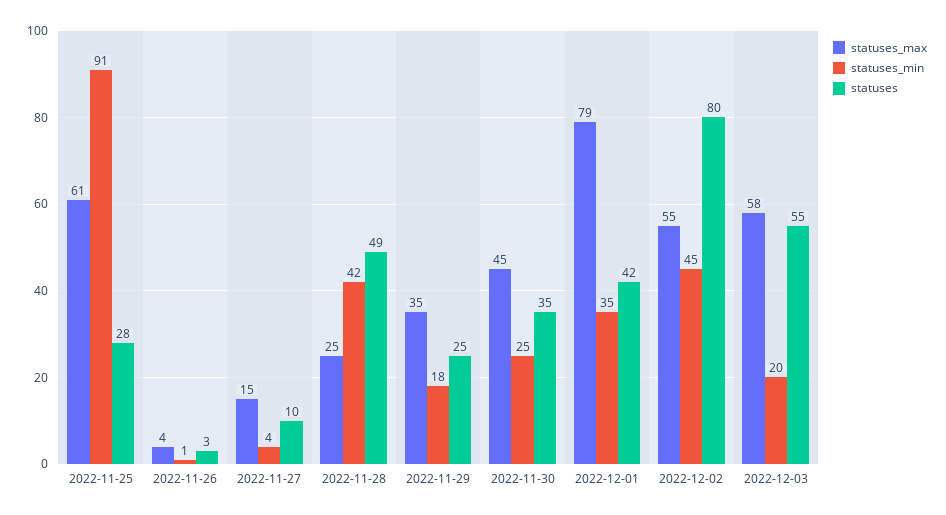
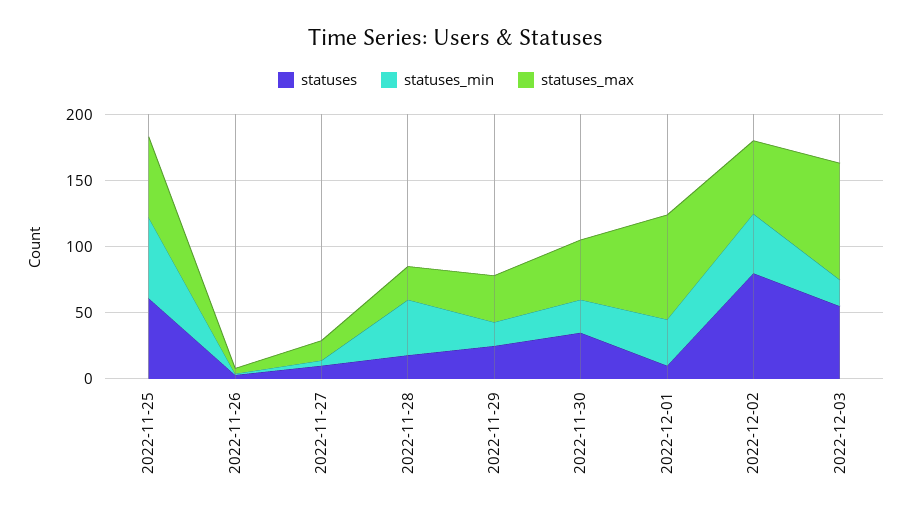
  {
    "statuses_max": {
      "2022-11-25": 61,
      "2022-11-26": 4,
      "2022-11-27": 15,
      "2022-11-28": 25,
      "2022-11-29": 35,
      "2022-11-30": 45,
      "2022-12-01": 79,
      "2022-12-02": 55,
-     "2022-12-03": 58
+     "2022-12-03": 90
    },
    "statuses_min": {
-     "2022-11-25": 91,
+     "2022-11-25": 60,
      "2022-11-26": 1,
      "2022-11-27": 4,
      "2022-11-28": 42,
      "2022-11-29": 18,
      "2022-11-30": 25,
      "2022-12-01": 35,
      "2022-12-02": 45,
      "2022-12-03": 20
    },
    "statuses": {
-     "2022-11-25": 28,
+     "2022-11-25": 60,
      "2022-11-26": 3,
      "2022-11-27": 10,
-     "2022-11-28": 49,
+     "2022-11-28": 20,
      "2022-11-29": 25,
      "2022-11-30": 35,
-     "2022-12-01": 42,
+     "2022-12-01": 10,
      "2022-12-02": 80,
      "2022-12-03": 55
    }
  }

